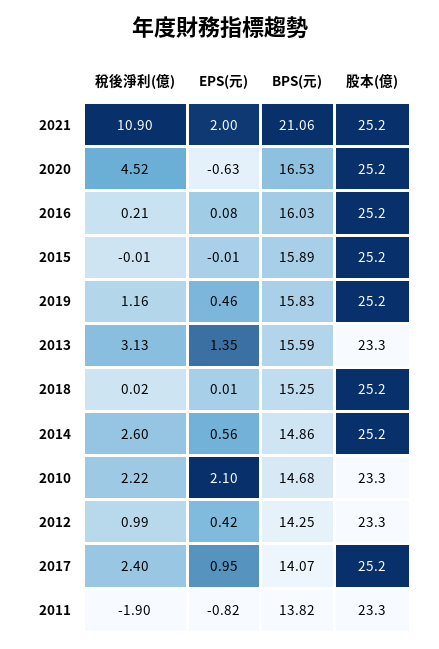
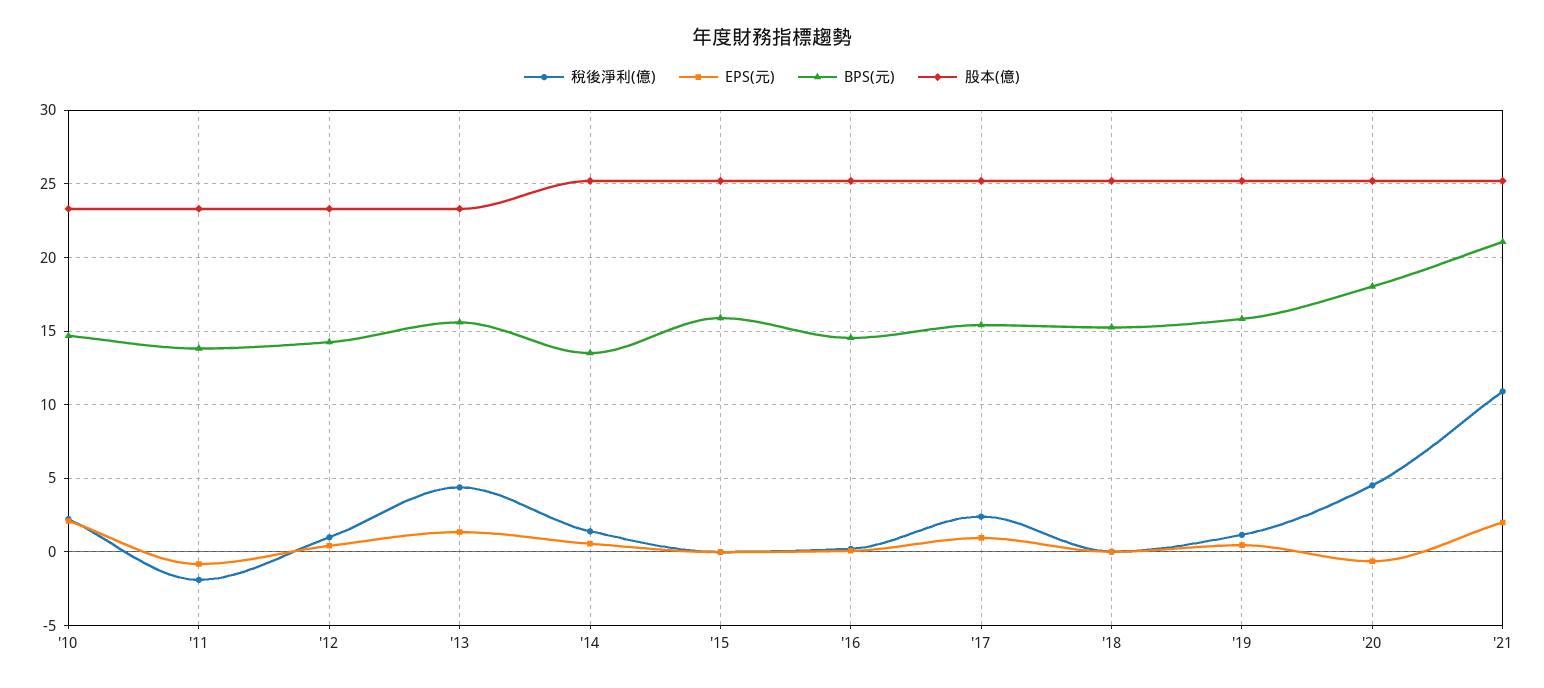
  {
    "稅後淨利(億)": {
      "2021": 10.9,
      "2020": 4.52,
      "2016": 0.21,
      "2015": -0.01,
      "2019": 1.16,
-     "2013": 3.13,
+     "2013": 4.5,
      "2018": 0.02,
-     "2014": 2.6,
+     "2014": 1.5,
      "2010": 2.22,
      "2012": 0.99,
      "2017": 2.4,
      "2011": -1.9
    },
    "EPS(元)": {
      "2021": 2,
      "2020": -0.63,
      "2016": 0.08,
      "2015": -0.01,
      "2019": 0.46,
      "2013": 1.35,
      "2018": 0.01,
      "2014": 0.56,
      "2010": 2.1,
      "2012": 0.42,
      "2017": 0.95,
      "2011": -0.82
    },
    "BPS(元)": {
      "2021": 21.06,
-     "2020": 16.53,
+     "2020": 18,
-     "2016": 16.03,
+     "2016": 14.5,
      "2015": 15.89,
      "2019": 15.83,
      "2013": 15.59,
      "2018": 15.25,
-     "2014": 14.86,
+     "2014": 13.5,
      "2010": 14.68,
      "2012": 14.25,
-     "2017": 14.07,
+     "2017": 15.5,
      "2011": 13.82
    },
    "股本(億)": {
      "2021": 25.2,
      "2020": 25.2,
      "2016": 25.2,
      "2015": 25.2,
      "2019": 25.2,
      "2013": 23.3,
      "2018": 25.2,
      "2014": 25.2,
      "2010": 23.3,
      "2012": 23.3,
      "2017": 25.2,
      "2011": 23.3
    }
  }

